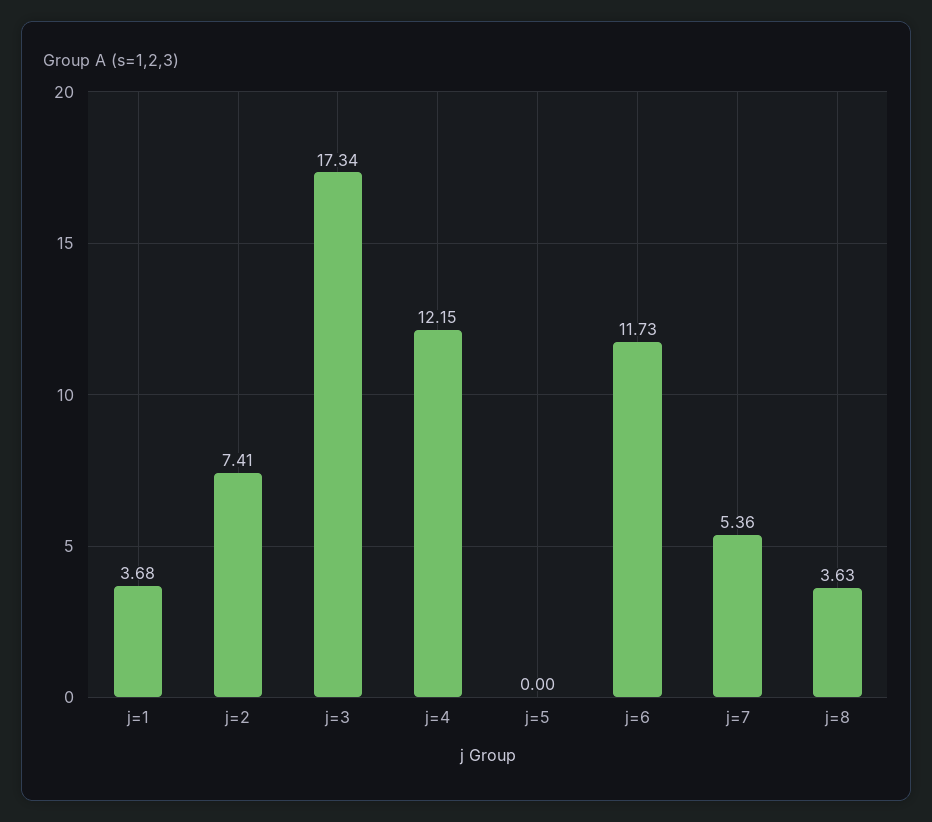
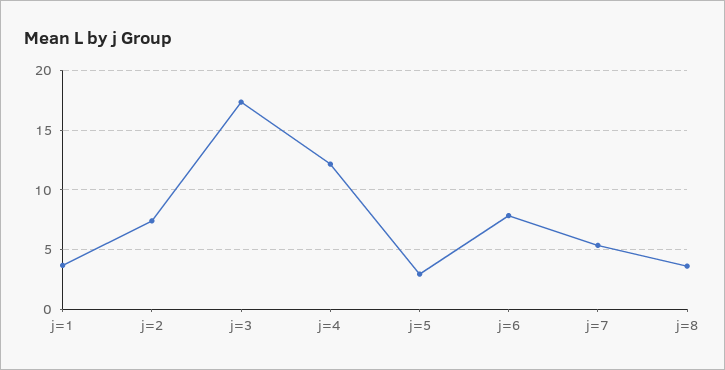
  {
    "j=1": 3.68,
    "j=2": 7.41,
    "j=3": 17.34,
    "j=4": 12.15,
-   "j=5": 0,
+   "j=5": 3,
-   "j=6": 11.73,
+   "j=6": 8,
    "j=7": 5.36,
    "j=8": 3.63
  }

